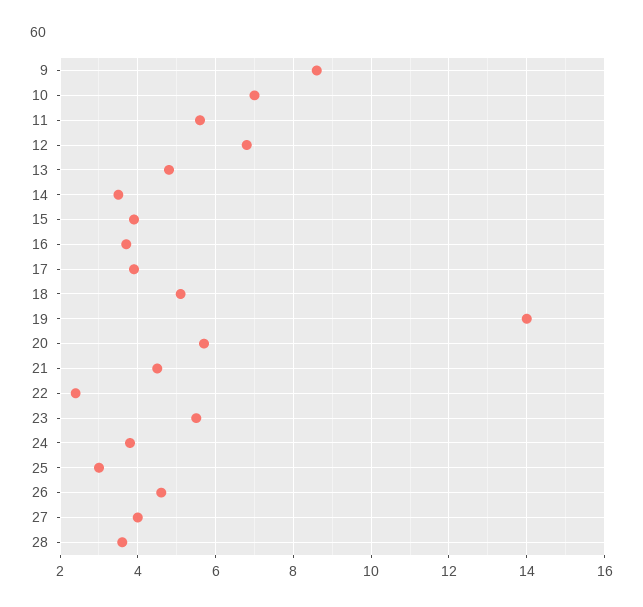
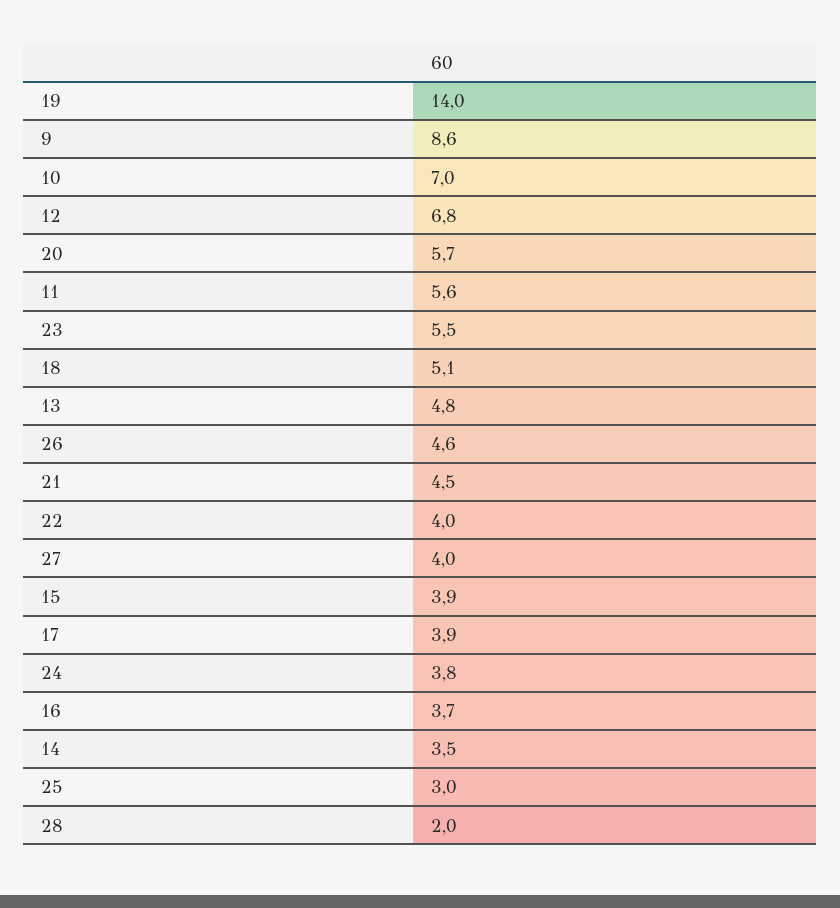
  {
    "9": 8.6,
    "10": 7,
    "11": 5.6,
    "12": 6.8,
    "13": 4.8,
    "14": 3.5,
    "15": 3.9,
    "16": 3.7,
    "17": 3.9,
    "18": 5.1,
    "19": 14,
    "20": 5.7,
    "21": 4.5,
-   "22": 2.5,
+   "22": 4,
    "23": 5.5,
    "24": 3.8,
    "25": 3,
    "26": 4.6,
    "27": 4,
-   "28": 3.5
+   "28": 2
  }

